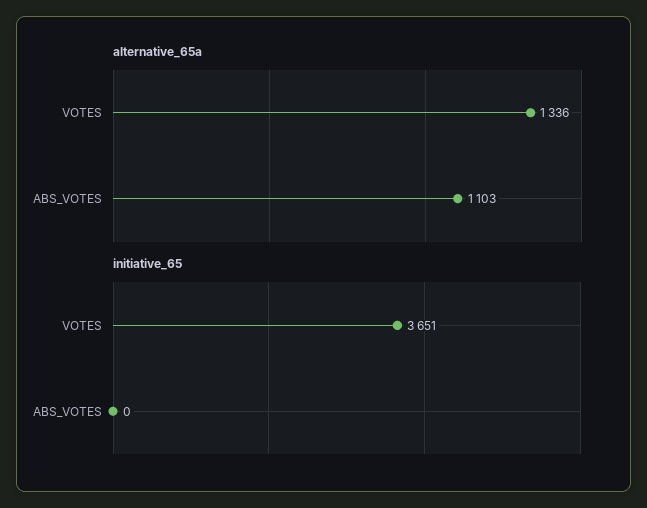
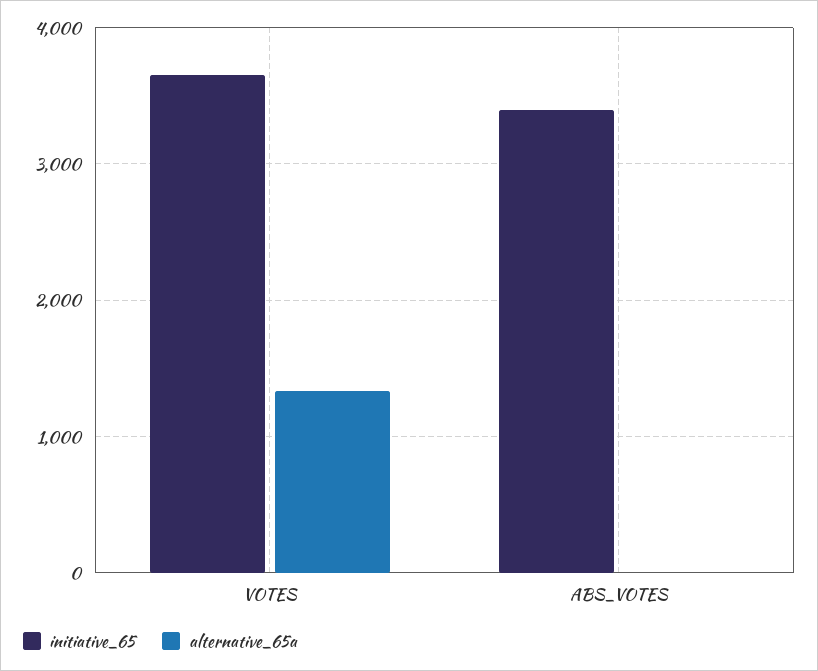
  {
    "alternative_65a": {
      "VOTES": 1336,
-     "ABS_VOTES": 1103
+     "ABS_VOTES": 0
    },
    "initiative_65": {
      "VOTES": 3651,
-     "ABS_VOTES": 0
+     "ABS_VOTES": 3400
    }
  }

